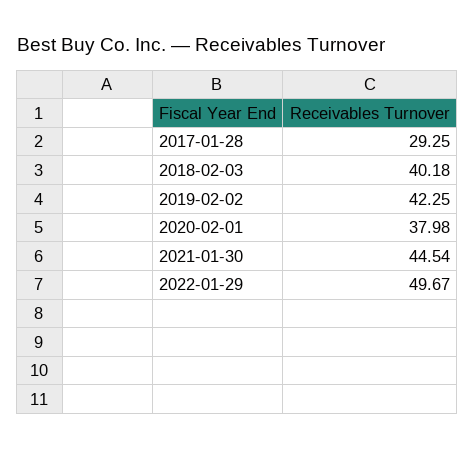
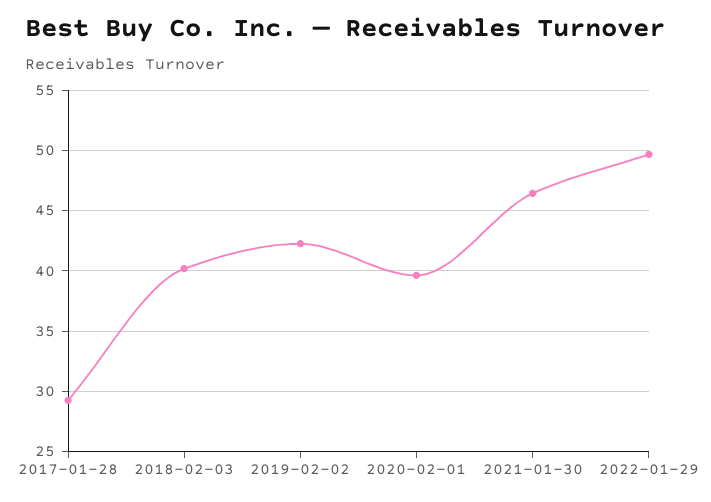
  {
    "2017-01-28": 29.25,
    "2018-02-03": 40.18,
    "2019-02-02": 42.25,
-   "2020-02-01": 37.98,
+   "2020-02-01": 39.5,
-   "2021-01-30": 44.54,
+   "2021-01-30": 46.5,
    "2022-01-29": 49.67
  }

